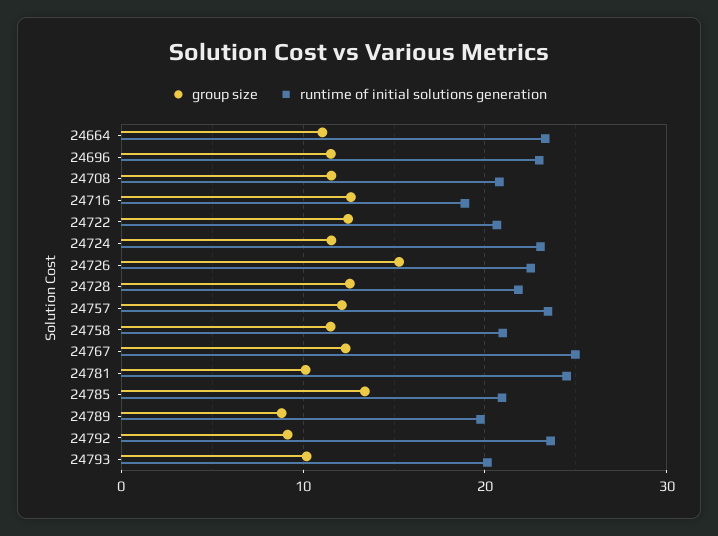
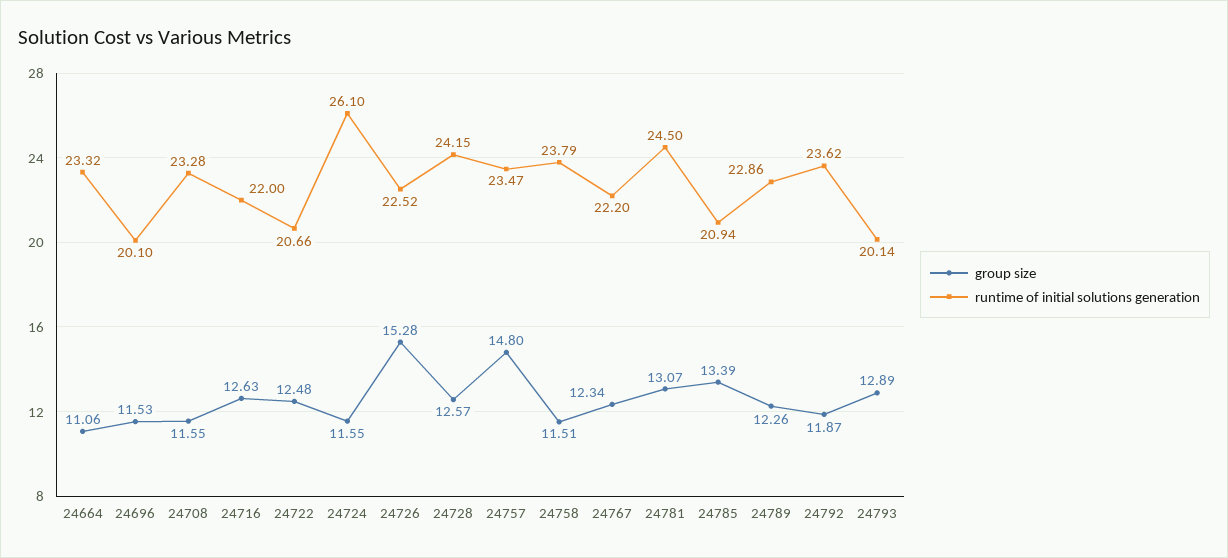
  {
    "group size": {
      "24664": 11.06,
      "24696": 11.53,
      "24708": 11.55,
      "24716": 12.63,
      "24722": 12.48,
      "24724": 11.55,
      "24726": 15.28,
      "24728": 12.57,
-     "24757": 12,
+     "24757": 14.8,
      "24758": 11.51,
      "24767": 12.34,
-     "24781": 10,
+     "24781": 13.07,
      "24785": 13.39,
-     "24789": 9,
+     "24789": 12.26,
-     "24792": 9,
+     "24792": 11.87,
-     "24793": 10
+     "24793": 12.89
    },
    "runtime of initial solutions generation": {
      "24664": 23.32,
-     "24696": 23,
+     "24696": 20.1,
-     "24708": 21,
+     "24708": 23.28,
-     "24716": 19,
+     "24716": 22,
      "24722": 20.66,
-     "24724": 23,
+     "24724": 26.1,
      "24726": 22.52,
-     "24728": 22,
+     "24728": 24.15,
      "24757": 23.47,
-     "24758": 21,
+     "24758": 23.79,
-     "24767": 25,
+     "24767": 22.2,
      "24781": 24.5,
      "24785": 20.94,
-     "24789": 20,
+     "24789": 22.86,
      "24792": 23.62,
      "24793": 20.14
    }
  }

